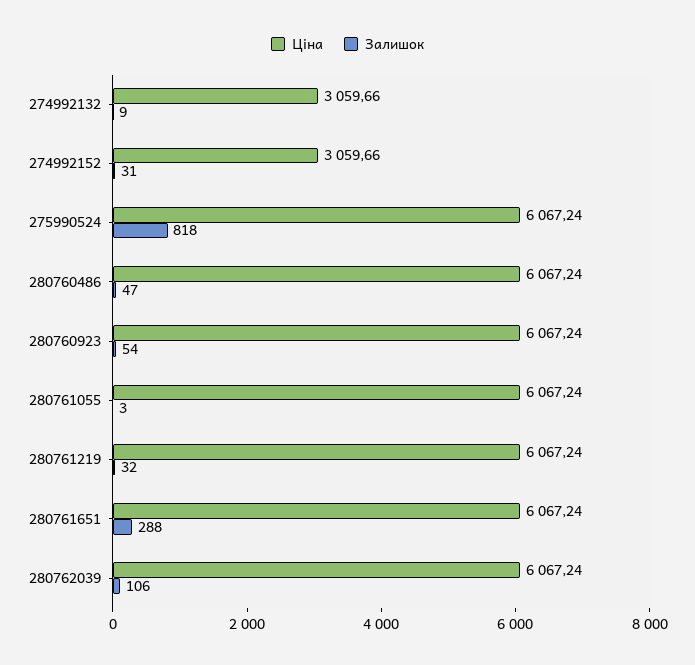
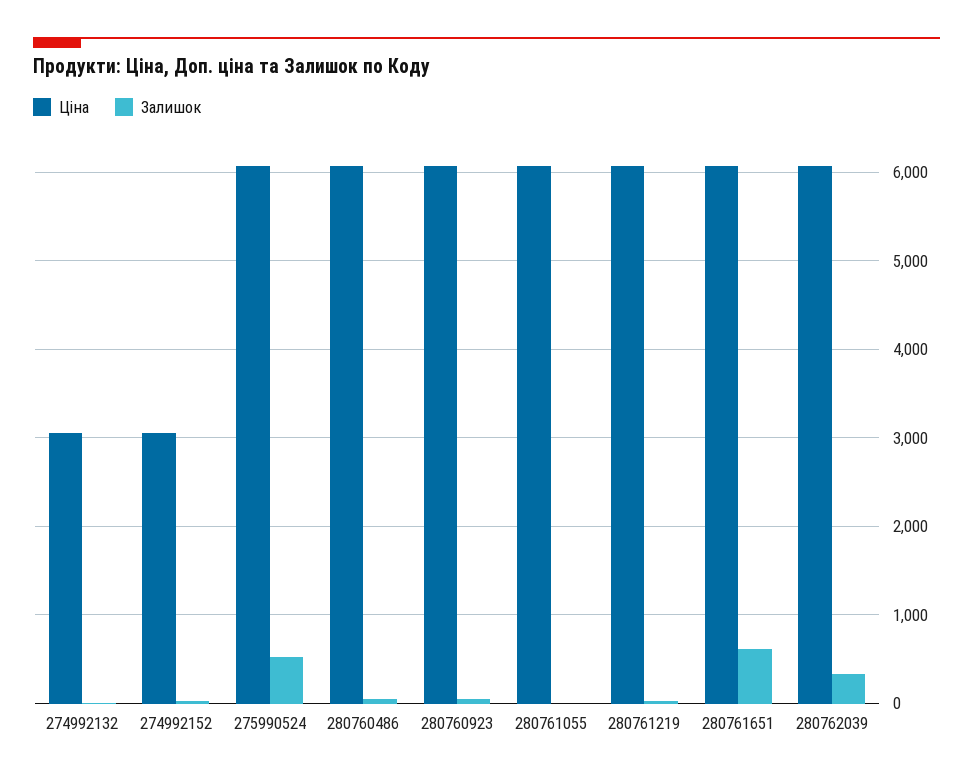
  {
    "Ціна": {
      "274992132": 3059.66,
      "274992152": 3059.66,
      "275990524": 6067.24,
      "280760486": 6067.24,
      "280760923": 6067.24,
      "280761055": 6067.24,
      "280761219": 6067.24,
      "280761651": 6067.24,
      "280762039": 6067.24
    },
    "Залишок": {
      "274992132": 9,
      "274992152": 31,
-     "275990524": 818,
+     "275990524": 500,
      "280760486": 47,
      "280760923": 54,
      "280761055": 3,
      "280761219": 32,
-     "280761651": 288,
+     "280761651": 600,
-     "280762039": 106
+     "280762039": 300
    }
  }

